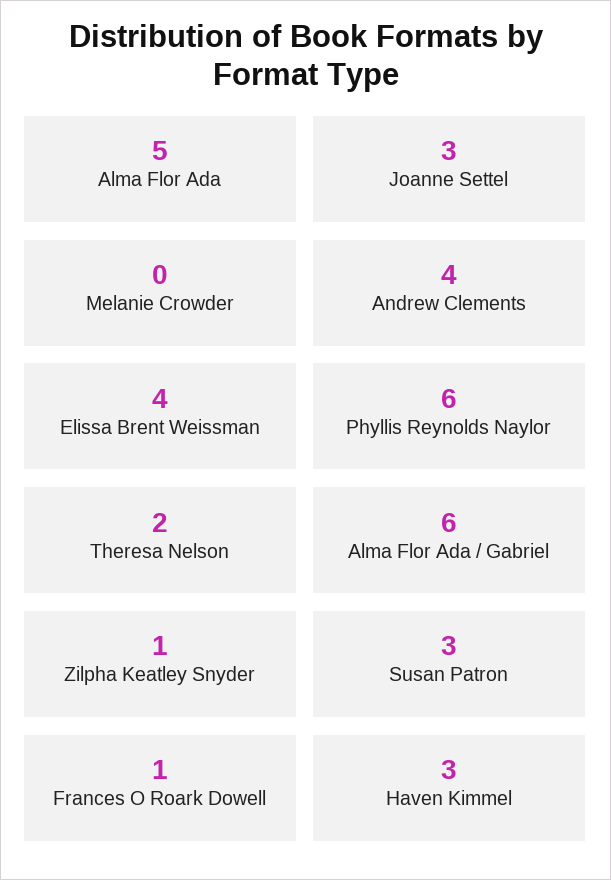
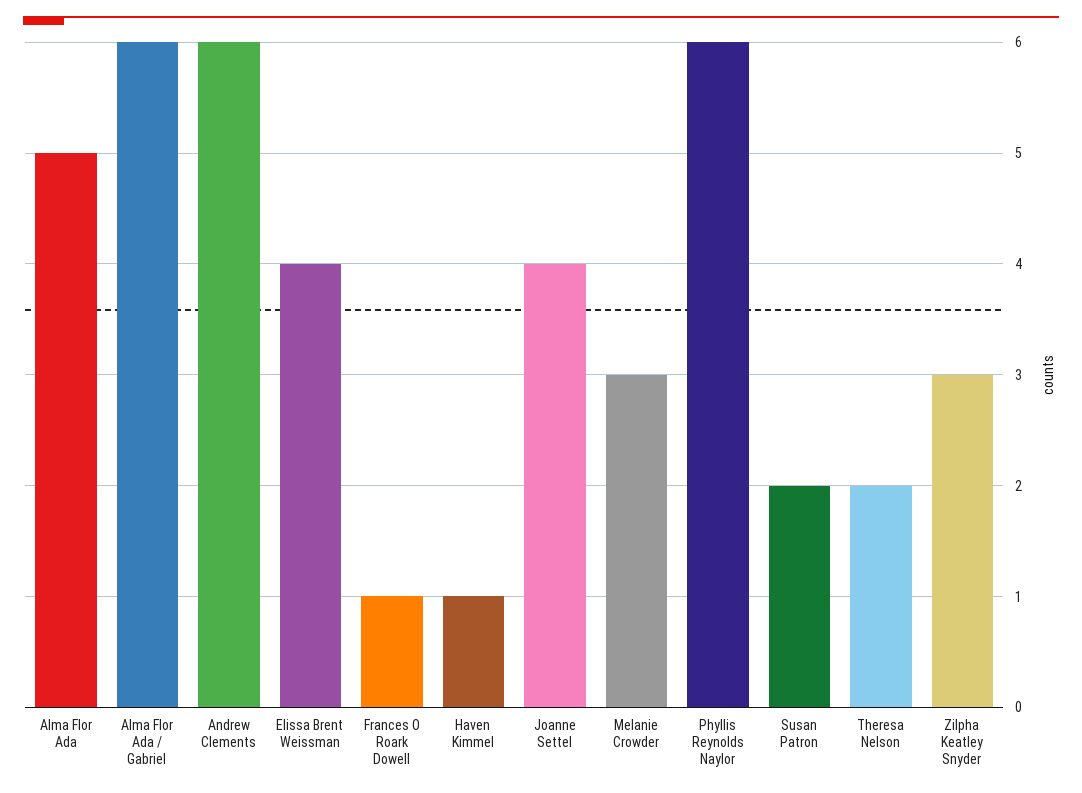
  {
    "Alma Flor Ada": 5,
-   "Joanne Settel": 3,
+   "Joanne Settel": 4,
-   "Melanie Crowder": 0,
+   "Melanie Crowder": 3,
-   "Andrew Clements": 4,
+   "Andrew Clements": 6,
    "Elissa Brent Weissman": 4,
    "Phyllis Reynolds Naylor": 6,
    "Theresa Nelson": 2,
    "Alma Flor Ada / Gabriel": 6,
-   "Zilpha Keatley Snyder": 1,
+   "Zilpha Keatley Snyder": 3,
-   "Susan Patron": 3,
+   "Susan Patron": 2,
    "Frances O Roark Dowell": 1,
-   "Haven Kimmel": 3
+   "Haven Kimmel": 1
  }

